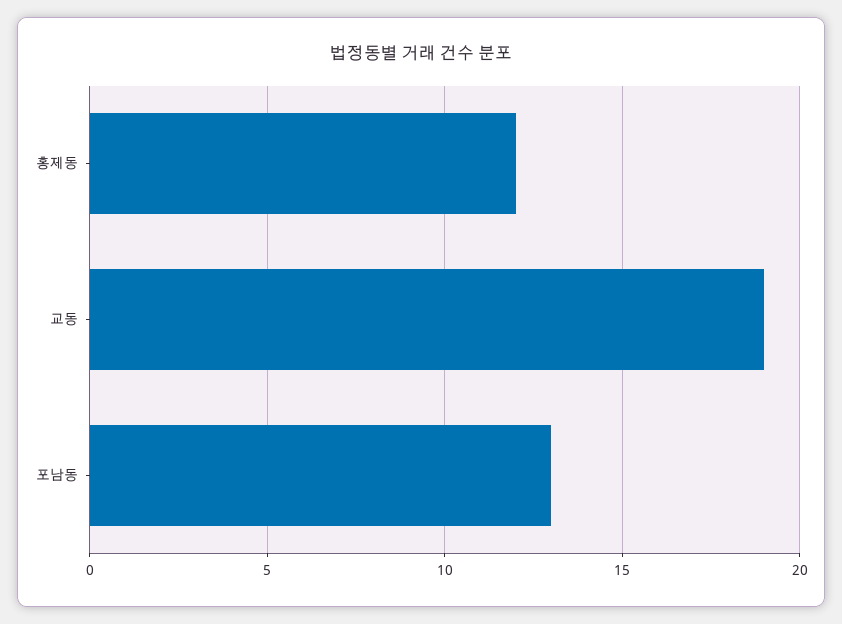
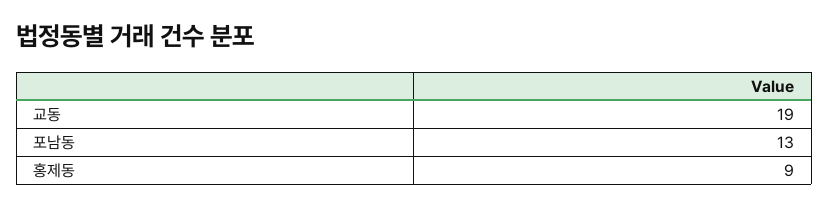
  {
-   "홍제동": 12,
+   "홍제동": 9,
    "교동": 19,
    "포남동": 13
  }

